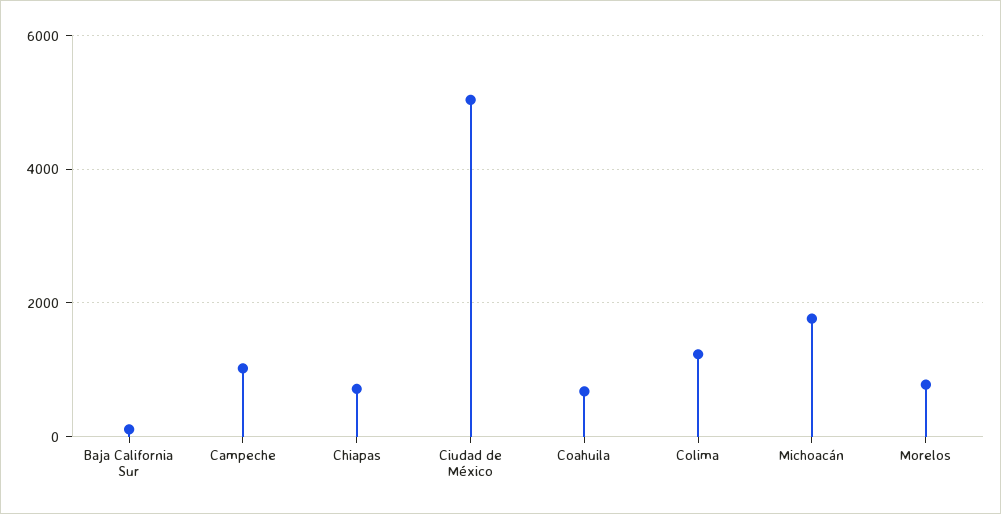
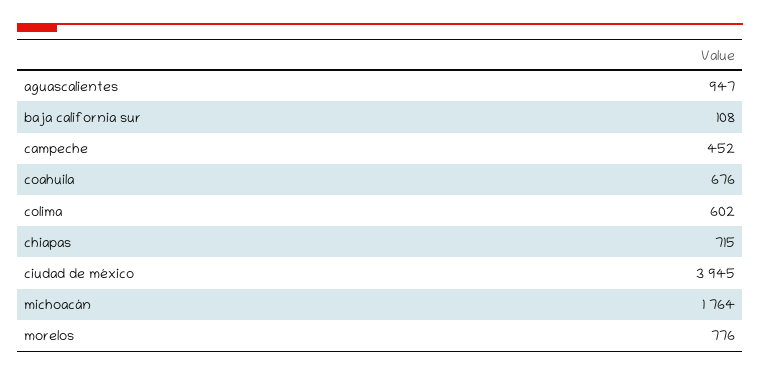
  {
    "Baja California Sur": 108,
-   "Campeche": 1000,
+   "Campeche": 452,
    "Chiapas": 715,
-   "Ciudad de México": 5000,
+   "Ciudad de México": 3945,
    "Coahuila": 676,
-   "Colima": 1200,
+   "Colima": 602,
    "Michoacán": 1764,
-   "Morelos": 776
+   "Morelos": 776,
+   "aguascalientes": 947
  }

